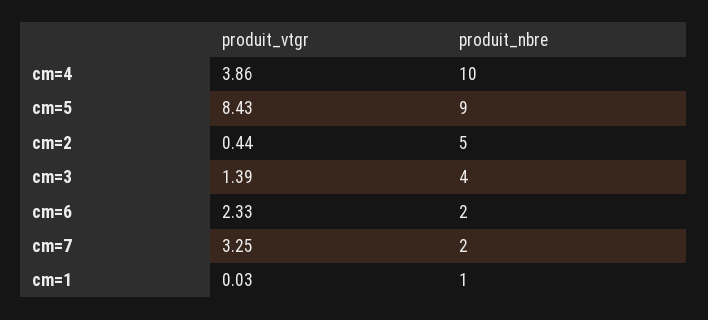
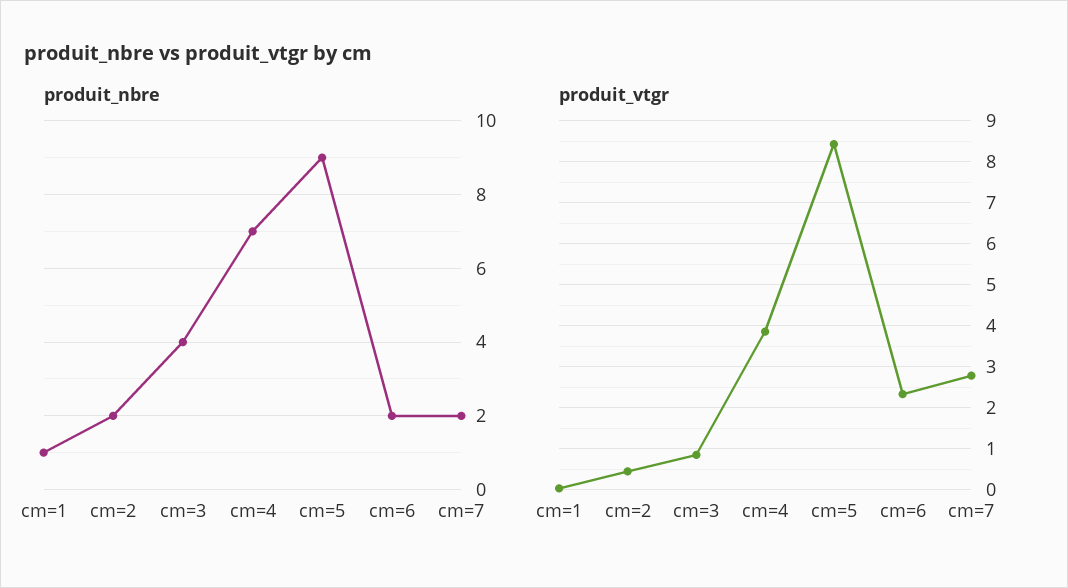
  {
    "produit_vtgr": {
      "cm=4": 3.86,
      "cm=5": 8.43,
      "cm=2": 0.44,
-     "cm=3": 1.39,
+     "cm=3": 0.8,
      "cm=6": 2.33,
-     "cm=7": 3.25,
+     "cm=7": 2.8,
      "cm=1": 0.03
    },
    "produit_nbre": {
-     "cm=4": 10,
+     "cm=4": 7,
      "cm=5": 9,
-     "cm=2": 5,
+     "cm=2": 2,
      "cm=3": 4,
      "cm=6": 2,
      "cm=7": 2,
      "cm=1": 1
    }
  }

